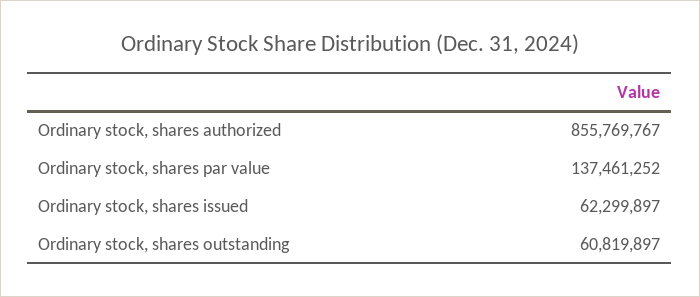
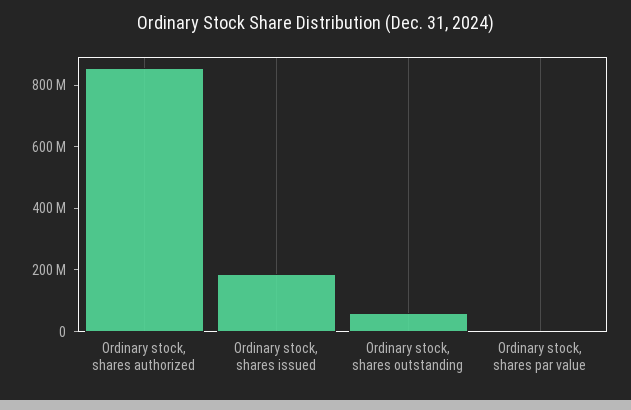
  {
    "Ordinary stock, shares authorized": 855769767,
-   "Ordinary stock, shares par value": 137461252,
+   "Ordinary stock, shares par value": 0,
-   "Ordinary stock, shares issued": 62299897,
+   "Ordinary stock, shares issued": 200000000,
    "Ordinary stock, shares outstanding": 60819897
  }

